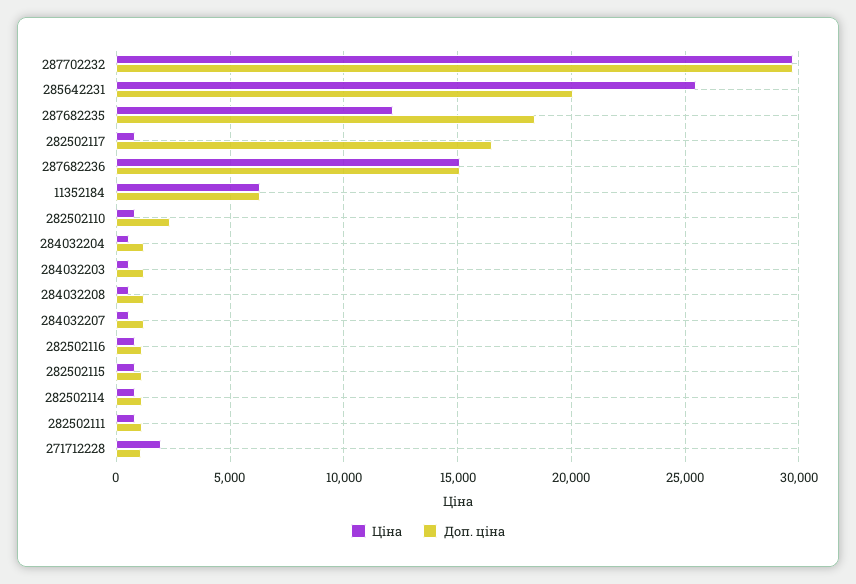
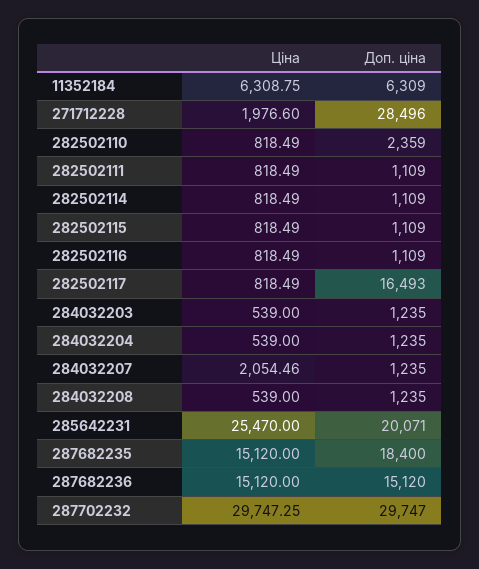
  {
    "Ціна": {
      "287702232": 29747.25,
      "285642231": 25470,
-     "287682235": 12000,
+     "287682235": 15120,
      "282502117": 818.49,
      "287682236": 15120,
      "11352184": 6308.75,
      "282502110": 818.49,
      "284032204": 539,
      "284032203": 539,
      "284032208": 539,
-     "284032207": 500,
+     "284032207": 2054.46,
      "282502116": 818.49,
      "282502115": 818.49,
      "282502114": 818.49,
      "282502111": 818.49,
      "271712228": 1976.6
    },
    "Доп. ціна": {
      "287702232": 29747,
      "285642231": 20071,
      "287682235": 18400,
      "282502117": 16493,
      "287682236": 15120,
      "11352184": 6309,
      "282502110": 2359,
      "284032204": 1235,
      "284032203": 1235,
      "284032208": 1235,
      "284032207": 1235,
      "282502116": 1109,
      "282502115": 1109,
      "282502114": 1109,
      "282502111": 1109,
-     "271712228": 1000
+     "271712228": 28496
    }
  }

